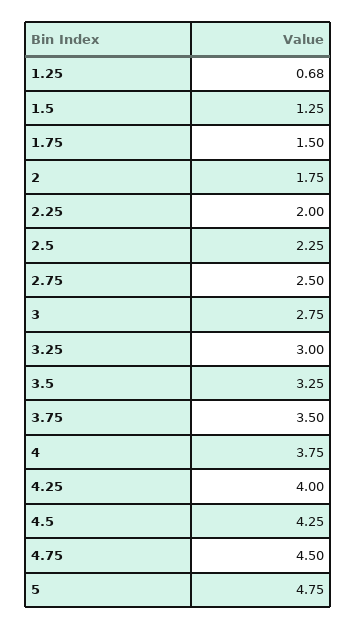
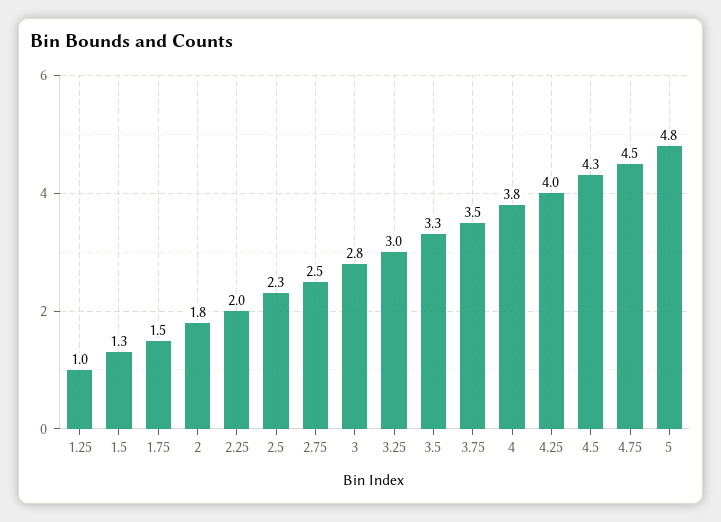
  {
-   "1.25": 0.68,
+   "1.25": 1,
    "1.5": 1.25,
    "1.75": 1.5,
    "2": 1.75,
    "2.25": 2,
    "2.5": 2.25,
    "2.75": 2.5,
    "3": 2.75,
    "3.25": 3,
    "3.5": 3.25,
    "3.75": 3.5,
    "4": 3.75,
    "4.25": 4,
    "4.5": 4.25,
    "4.75": 4.5,
    "5": 4.75
  }

